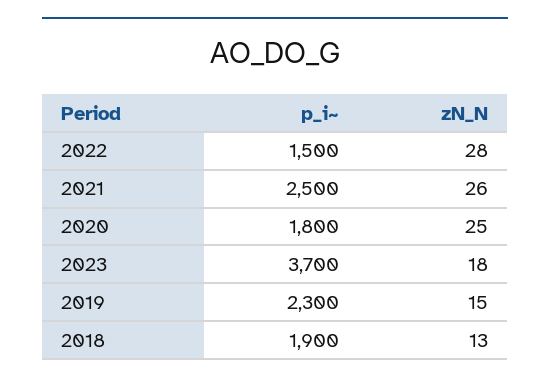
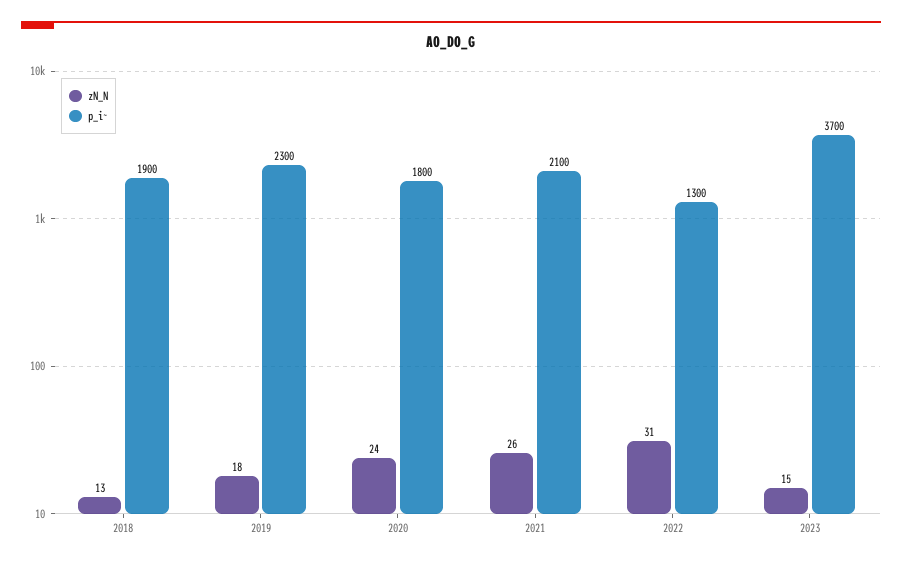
  {
    "p_i~": {
-     "2022": 1500,
+     "2022": 1300,
-     "2021": 2500,
+     "2021": 2100,
      "2020": 1800,
      "2023": 3700,
      "2019": 2300,
      "2018": 1900
    },
    "zN_N": {
-     "2022": 28,
+     "2022": 31,
      "2021": 26,
-     "2020": 25,
+     "2020": 24,
-     "2023": 18,
+     "2023": 15,
-     "2019": 15,
+     "2019": 18,
      "2018": 13
    }
  }

